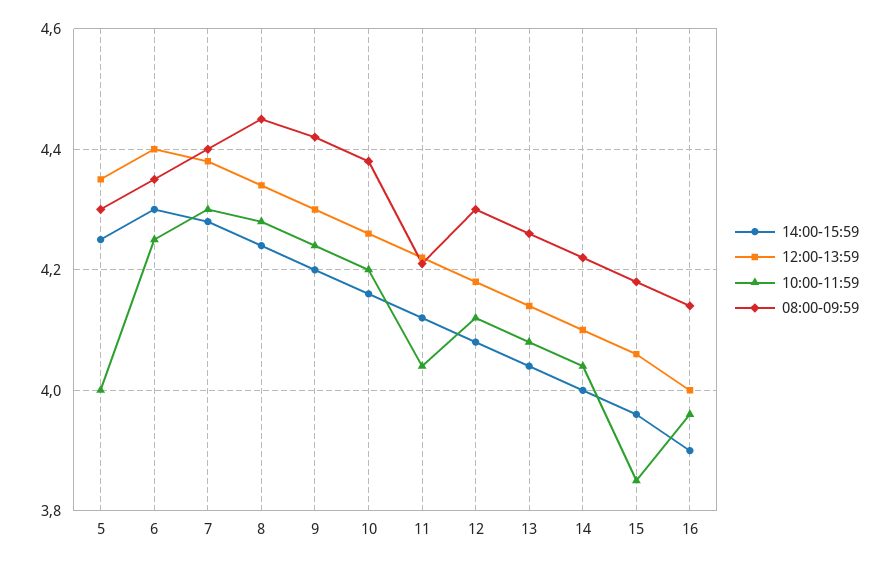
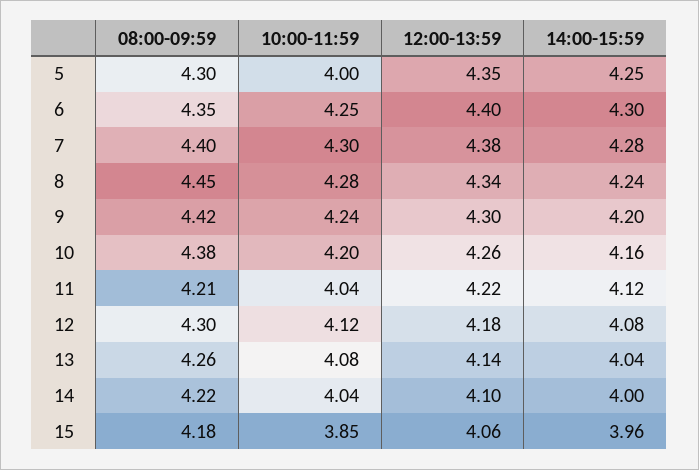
  {
    "14:00-15:59": {
      "5": 4.25,
      "6": 4.3,
      "7": 4.28,
      "8": 4.24,
      "9": 4.2,
      "10": 4.16,
      "11": 4.12,
      "12": 4.08,
      "13": 4.04,
      "14": 4,
-     "15": 3.96,
+     "15": 3.96
-     "16": 3.9
    },
    "12:00-13:59": {
      "5": 4.35,
      "6": 4.4,
      "7": 4.38,
      "8": 4.34,
      "9": 4.3,
      "10": 4.26,
      "11": 4.22,
      "12": 4.18,
      "13": 4.14,
      "14": 4.1,
-     "15": 4.06,
+     "15": 4.06
-     "16": 4
    },
    "10:00-11:59": {
      "5": 4,
      "6": 4.25,
      "7": 4.3,
      "8": 4.28,
      "9": 4.24,
      "10": 4.2,
      "11": 4.04,
      "12": 4.12,
      "13": 4.08,
      "14": 4.04,
-     "15": 3.85,
+     "15": 3.85
-     "16": 3.95
    },
    "08:00-09:59": {
      "5": 4.3,
      "6": 4.35,
      "7": 4.4,
      "8": 4.45,
      "9": 4.42,
      "10": 4.38,
      "11": 4.21,
      "12": 4.3,
      "13": 4.26,
      "14": 4.22,
-     "15": 4.18,
+     "15": 4.18
-     "16": 4.15
    }
  }

